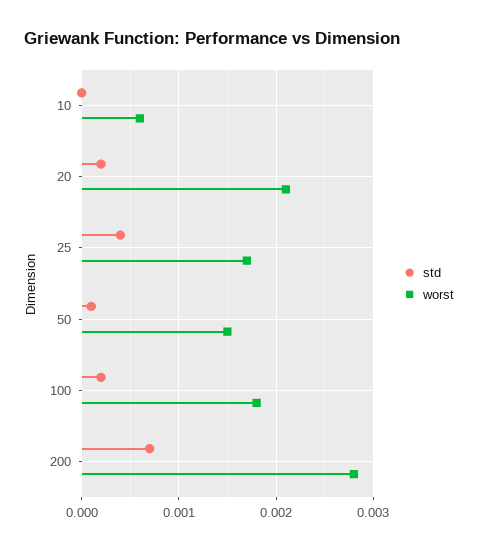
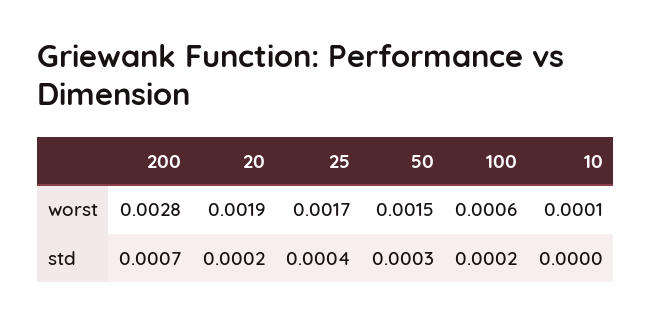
  {
    "std": {
      "10": 0,
      "20": 0.0002,
      "25": 0.0004,
-     "50": 0.0001,
+     "50": 0.0003,
      "100": 0.0002,
      "200": 0.0007
    },
    "worst": {
-     "10": 0.0006,
+     "10": 0.0001,
-     "20": 0.0021,
+     "20": 0.0019,
      "25": 0.0017,
      "50": 0.0015,
-     "100": 0.0018,
+     "100": 0.0006,
      "200": 0.0028
    }
  }

